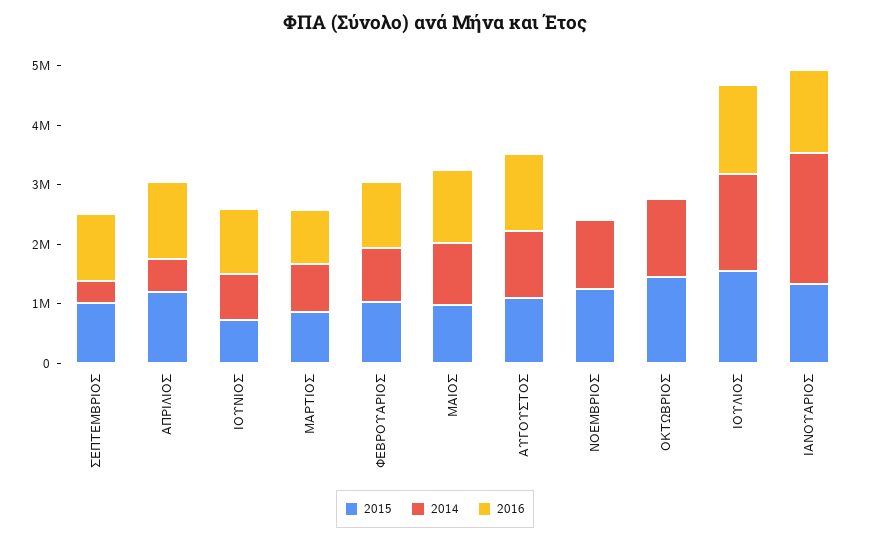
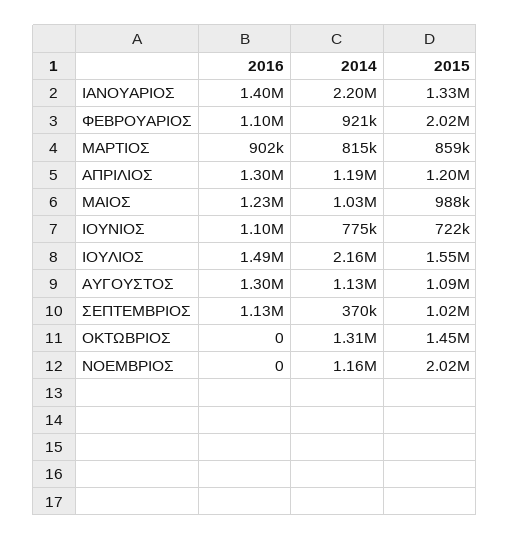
  {
    "2015": {
      "ΣΕΠΤΕΜΒΡΙΟΣ": 1020000,
      "ΑΠΡΙΛΙΟΣ": 1200000,
      "ΙΟΥΝΙΟΣ": 722000,
      "ΜΑΡΤΙΟΣ": 859000,
-     "ΦΕΒΡΟΥΑΡΙΟΣ": 1000000,
+     "ΦΕΒΡΟΥΑΡΙΟΣ": 2020000,
      "ΜΑΙΟΣ": 988000,
      "ΑΥΓΟΥΣΤΟΣ": 1090000,
-     "ΝΟΕΜΒΡΙΟΣ": 1200000,
+     "ΝΟΕΜΒΡΙΟΣ": 2020000,
      "ΟΚΤΩΒΡΙΟΣ": 1450000,
      "ΙΟΥΛΙΟΣ": 1550000,
      "ΙΑΝΟΥΑΡΙΟΣ": 1330000
    },
    "2014": {
      "ΣΕΠΤΕΜΒΡΙΟΣ": 370000,
-     "ΑΠΡΙΛΙΟΣ": 600000,
+     "ΑΠΡΙΛΙΟΣ": 1190000,
      "ΙΟΥΝΙΟΣ": 775000,
      "ΜΑΡΤΙΟΣ": 815000,
      "ΦΕΒΡΟΥΑΡΙΟΣ": 921000,
      "ΜΑΙΟΣ": 1030000,
      "ΑΥΓΟΥΣΤΟΣ": 1130000,
      "ΝΟΕΜΒΡΙΟΣ": 1160000,
      "ΟΚΤΩΒΡΙΟΣ": 1310000,
-     "ΙΟΥΛΙΟΣ": 1600000,
+     "ΙΟΥΛΙΟΣ": 2160000,
      "ΙΑΝΟΥΑΡΙΟΣ": 2200000
    },
    "2016": {
      "ΣΕΠΤΕΜΒΡΙΟΣ": 1130000,
      "ΑΠΡΙΛΙΟΣ": 1300000,
      "ΙΟΥΝΙΟΣ": 1100000,
      "ΜΑΡΤΙΟΣ": 902000,
      "ΦΕΒΡΟΥΑΡΙΟΣ": 1100000,
      "ΜΑΙΟΣ": 1230000,
      "ΑΥΓΟΥΣΤΟΣ": 1300000,
      "ΝΟΕΜΒΡΙΟΣ": 0,
      "ΟΚΤΩΒΡΙΟΣ": 0,
      "ΙΟΥΛΙΟΣ": 1490000,
      "ΙΑΝΟΥΑΡΙΟΣ": 1400000
    }
  }

